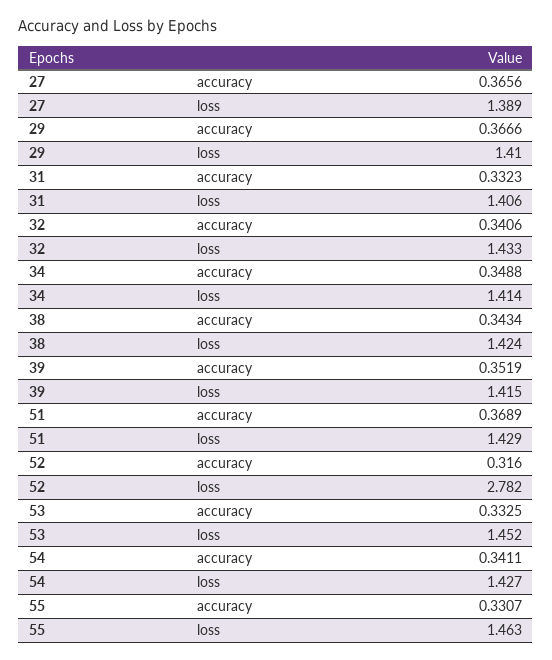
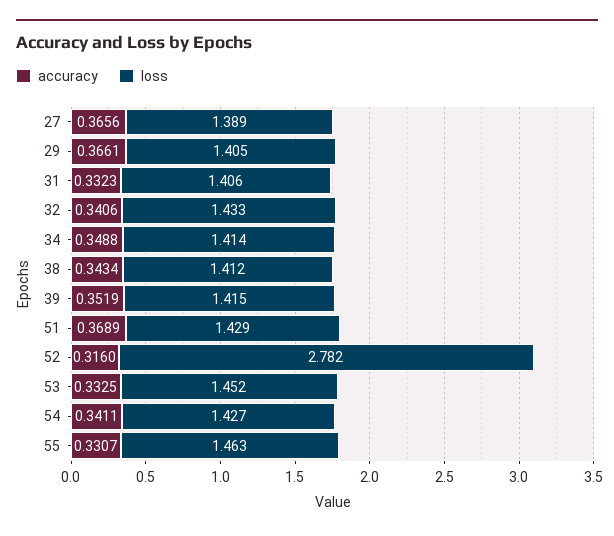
  {
    "accuracy": {
      "27": 0.3656,
-     "29": 0.3666,
+     "29": 0.3661,
      "31": 0.3323,
      "32": 0.3406,
      "34": 0.3488,
      "38": 0.3434,
      "39": 0.3519,
      "51": 0.3689,
      "52": 0.316,
      "53": 0.3325,
      "54": 0.3411,
      "55": 0.3307
    },
    "loss": {
      "27": 1.389,
-     "29": 1.41,
+     "29": 1.405,
      "31": 1.406,
      "32": 1.433,
      "34": 1.414,
-     "38": 1.424,
+     "38": 1.412,
      "39": 1.415,
      "51": 1.429,
      "52": 2.782,
      "53": 1.452,
      "54": 1.427,
      "55": 1.463
    }
  }

